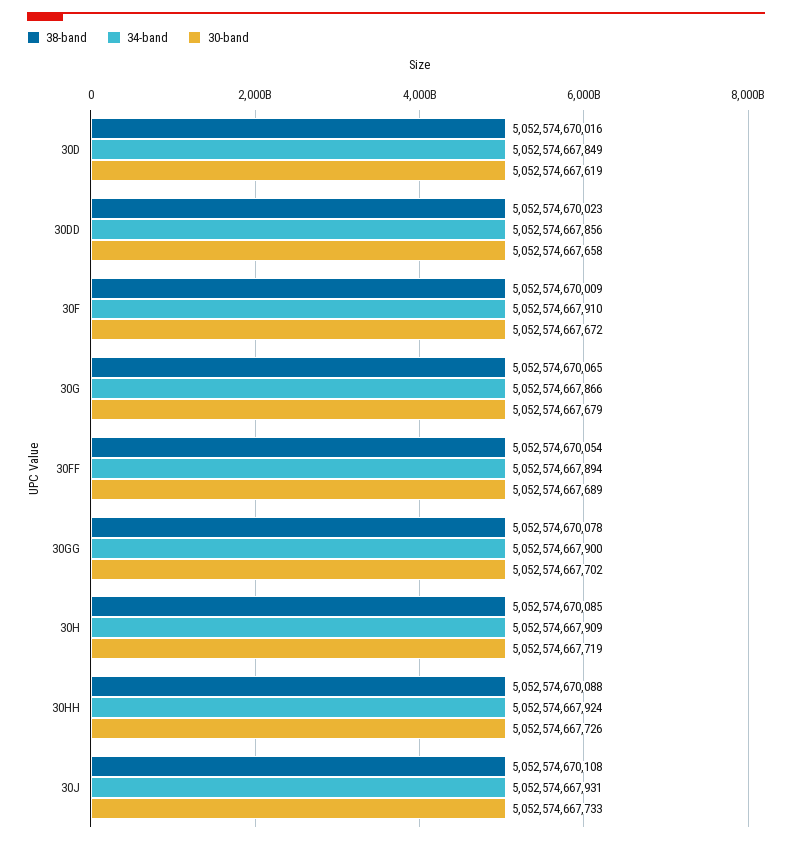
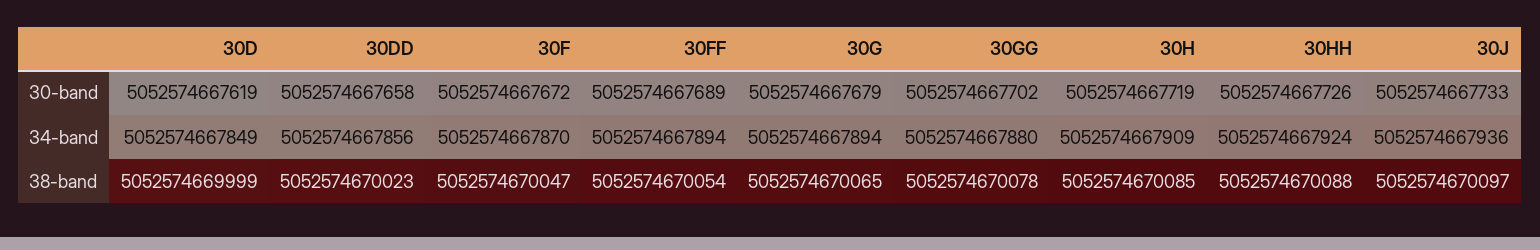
  {
    "38-band": {
-     "30D": 5052574670016,
+     "30D": 5052574669999,
      "30DD": 5052574670023,
-     "30F": 5052574670009,
+     "30F": 5052574670047,
      "30G": 5052574670065,
      "30FF": 5052574670054,
      "30GG": 5052574670078,
      "30H": 5052574670085,
      "30HH": 5052574670088,
-     "30J": 5052574670108
+     "30J": 5052574670097
    },
    "34-band": {
      "30D": 5052574667849,
      "30DD": 5052574667856,
-     "30F": 5052574667910,
+     "30F": 5052574667870,
-     "30G": 5052574667866,
+     "30G": 5052574667894,
      "30FF": 5052574667894,
-     "30GG": 5052574667900,
+     "30GG": 5052574667880,
      "30H": 5052574667909,
      "30HH": 5052574667924,
-     "30J": 5052574667931
+     "30J": 5052574667936
    },
    "30-band": {
      "30D": 5052574667619,
      "30DD": 5052574667658,
      "30F": 5052574667672,
      "30G": 5052574667679,
      "30FF": 5052574667689,
      "30GG": 5052574667702,
      "30H": 5052574667719,
      "30HH": 5052574667726,
      "30J": 5052574667733
    }
  }

